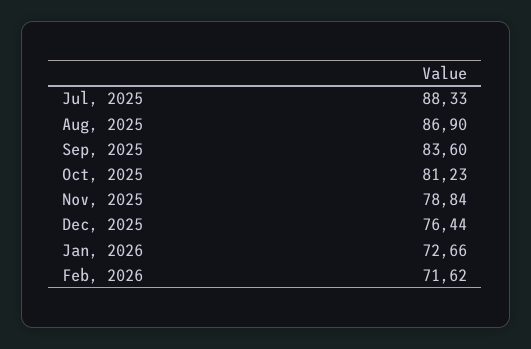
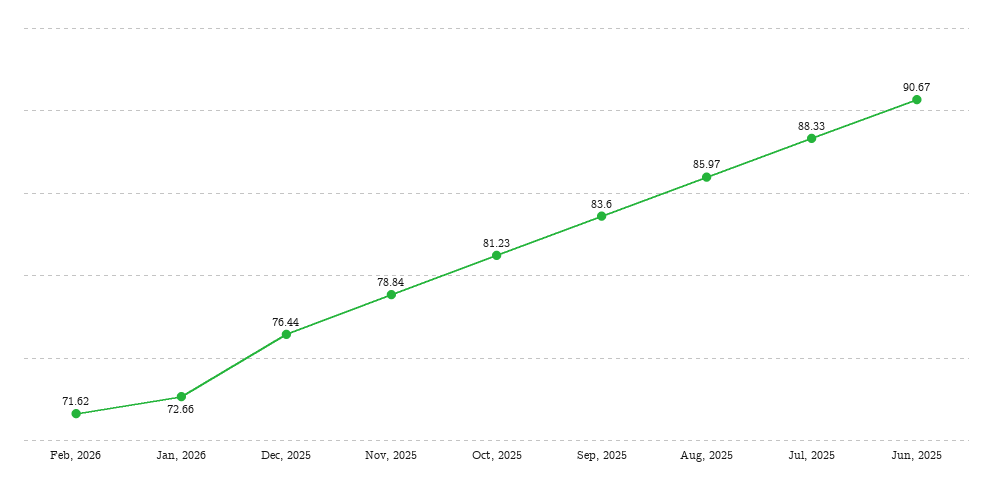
  {
    "Jul, 2025": 88.33,
-   "Aug, 2025": 86.9,
+   "Aug, 2025": 85.97,
    "Sep, 2025": 83.6,
    "Oct, 2025": 81.23,
    "Nov, 2025": 78.84,
    "Dec, 2025": 76.44,
    "Jan, 2026": 72.66,
-   "Feb, 2026": 71.62
+   "Feb, 2026": 71.62,
+   "Jun, 2025": 90.67
  }

